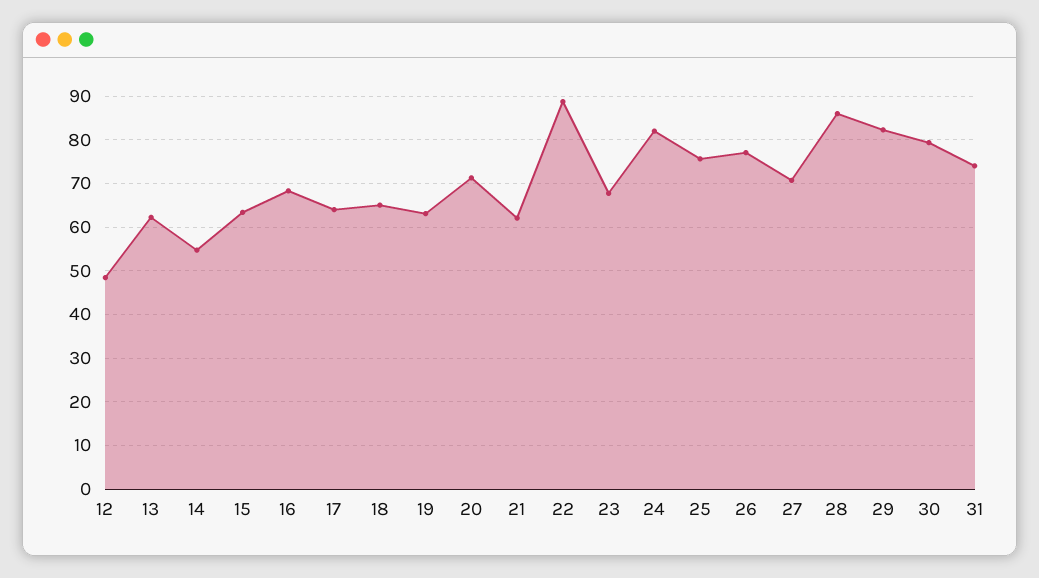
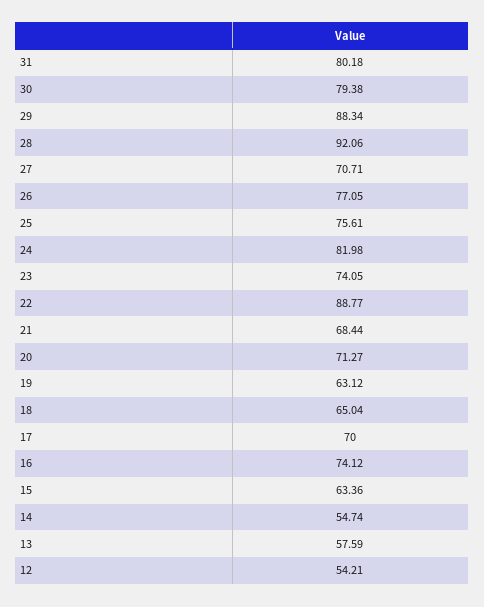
  {
-   "12": 48,
+   "12": 54.21,
-   "13": 62,
+   "13": 57.59,
    "14": 54.74,
    "15": 63.36,
-   "16": 68,
+   "16": 74.12,
-   "17": 64,
+   "17": 70,
    "18": 65.04,
    "19": 63.12,
    "20": 71.27,
-   "21": 62,
+   "21": 68.44,
    "22": 88.77,
-   "23": 68,
+   "23": 74.05,
    "24": 81.98,
    "25": 75.61,
    "26": 77.05,
    "27": 70.71,
-   "28": 86,
+   "28": 92.06,
-   "29": 82,
+   "29": 88.34,
    "30": 79.38,
-   "31": 74
+   "31": 80.18
  }

